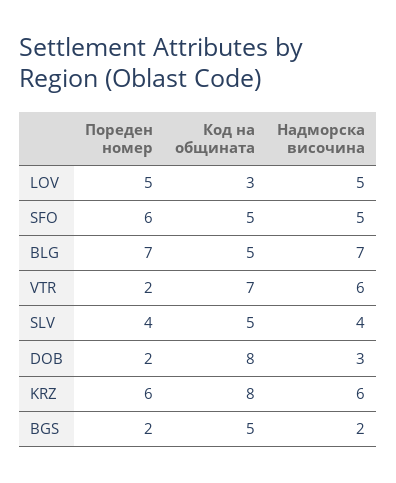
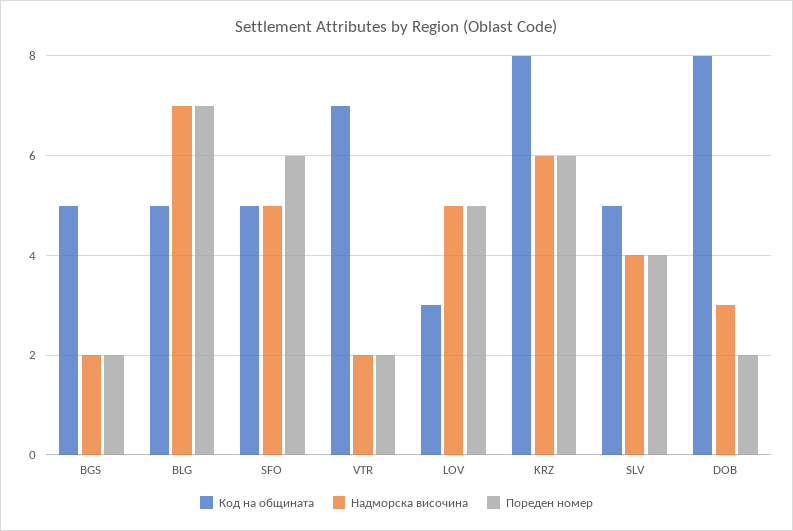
  {
    "Пореден номер": {
      "LOV": 5,
      "SFO": 6,
      "BLG": 7,
      "VTR": 2,
      "SLV": 4,
      "DOB": 2,
      "KRZ": 6,
      "BGS": 2
    },
    "Код на общината": {
      "LOV": 3,
      "SFO": 5,
      "BLG": 5,
      "VTR": 7,
      "SLV": 5,
      "DOB": 8,
      "KRZ": 8,
      "BGS": 5
    },
    "Надморска височина": {
      "LOV": 5,
      "SFO": 5,
      "BLG": 7,
-     "VTR": 6,
+     "VTR": 2,
      "SLV": 4,
      "DOB": 3,
      "KRZ": 6,
      "BGS": 2
    }
  }

